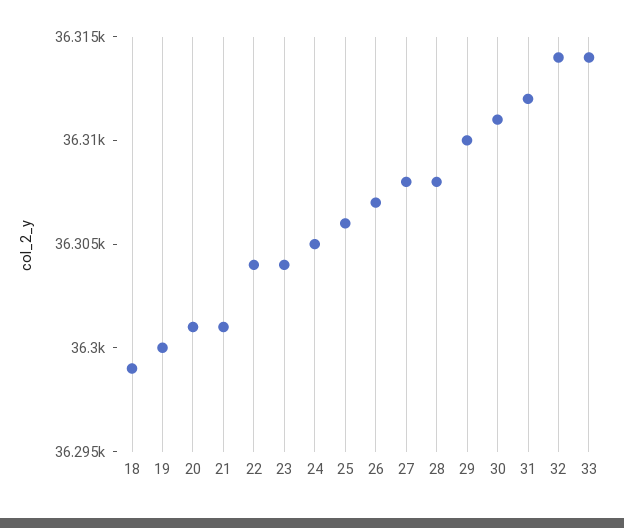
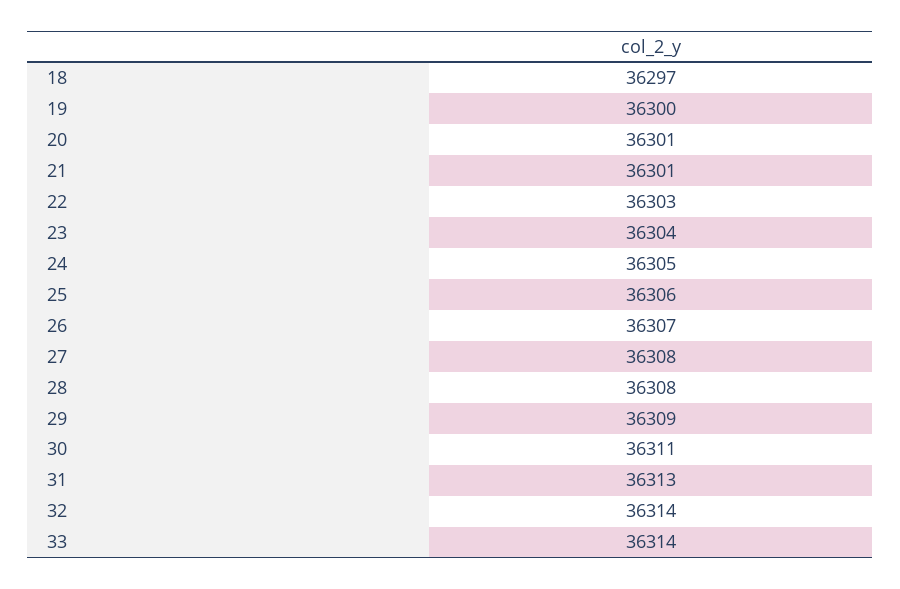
  {
-   "18": 36299,
+   "18": 36297,
    "19": 36300,
    "20": 36301,
    "21": 36301,
-   "22": 36304,
+   "22": 36303,
    "23": 36304,
    "24": 36305,
    "25": 36306,
    "26": 36307,
    "27": 36308,
    "28": 36308,
-   "29": 36310,
+   "29": 36309,
    "30": 36311,
-   "31": 36312,
+   "31": 36313,
    "32": 36314,
    "33": 36314
  }

